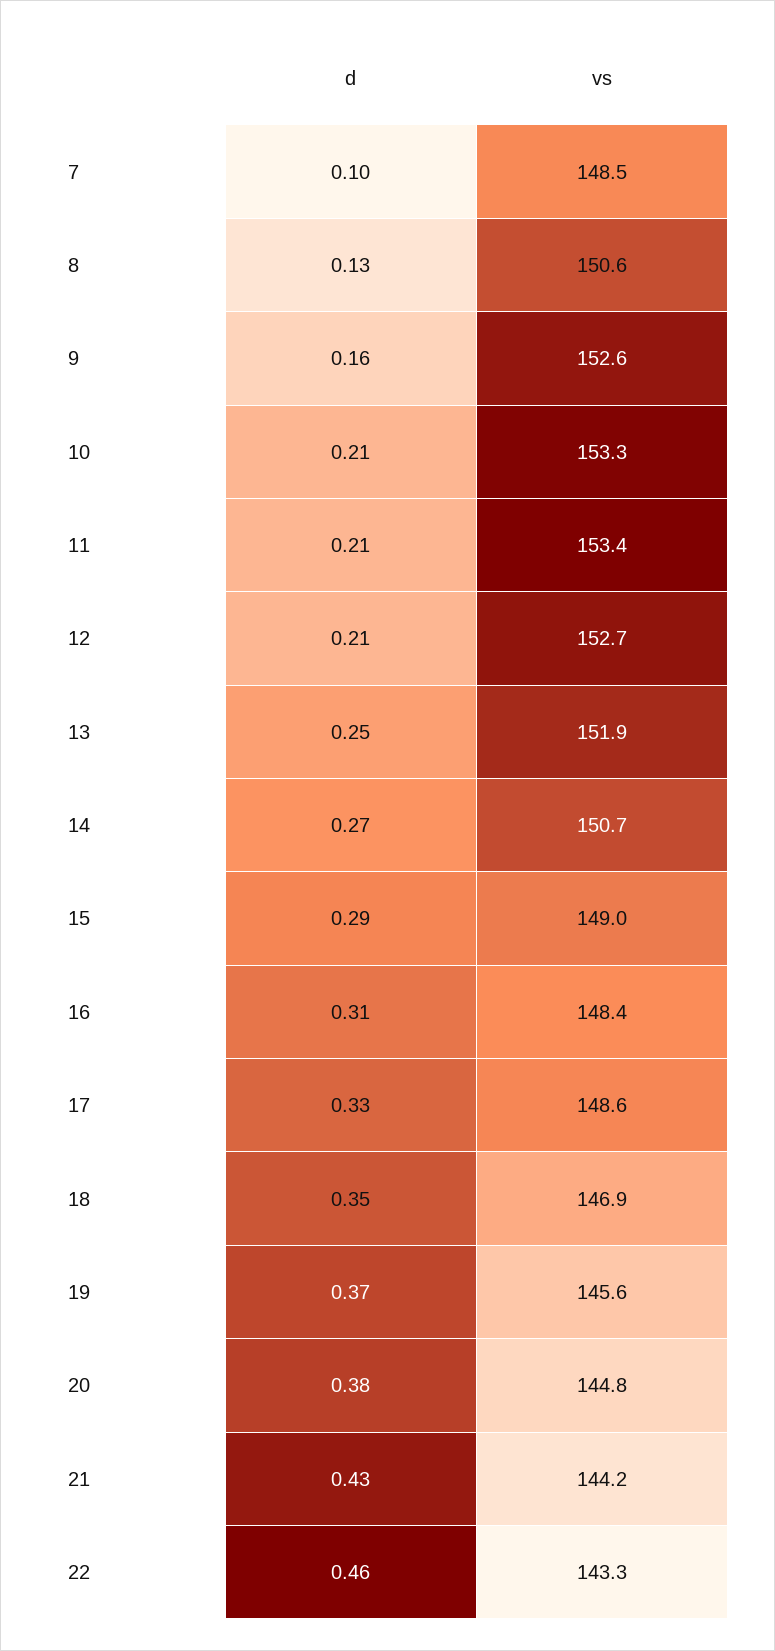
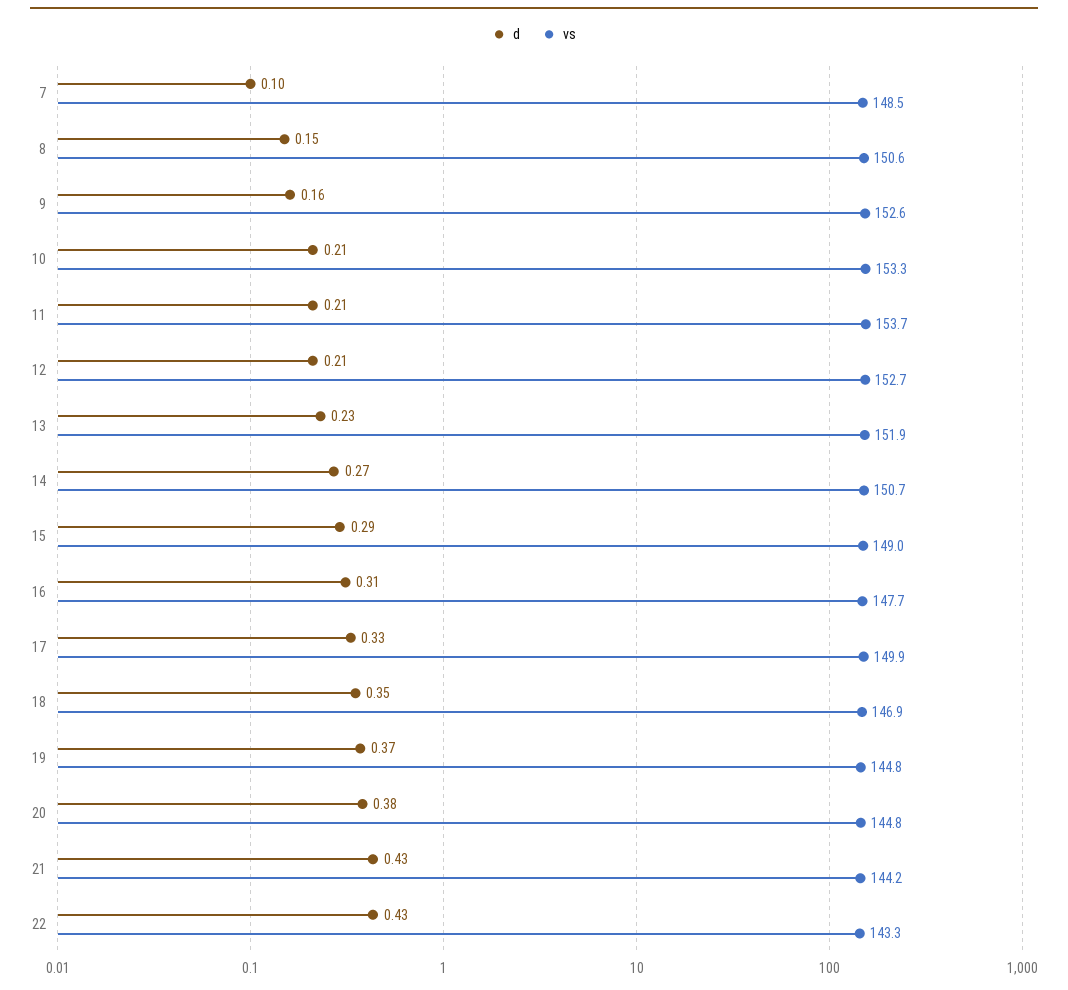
  {
    "d": {
      "7": 0.1,
-     "8": 0.13,
+     "8": 0.15,
      "9": 0.16,
      "10": 0.21,
      "11": 0.21,
      "12": 0.21,
-     "13": 0.25,
+     "13": 0.23,
      "14": 0.27,
      "15": 0.29,
      "16": 0.31,
      "17": 0.33,
      "18": 0.35,
      "19": 0.37,
      "20": 0.38,
      "21": 0.43,
-     "22": 0.46
+     "22": 0.43
    },
    "vs": {
      "7": 148.5,
      "8": 150.6,
      "9": 152.6,
      "10": 153.3,
-     "11": 153.4,
+     "11": 153.7,
      "12": 152.7,
      "13": 151.9,
      "14": 150.7,
      "15": 149,
-     "16": 148.4,
+     "16": 147.7,
-     "17": 148.6,
+     "17": 149.9,
      "18": 146.9,
-     "19": 145.6,
+     "19": 144.8,
      "20": 144.8,
      "21": 144.2,
      "22": 143.3
    }
  }

